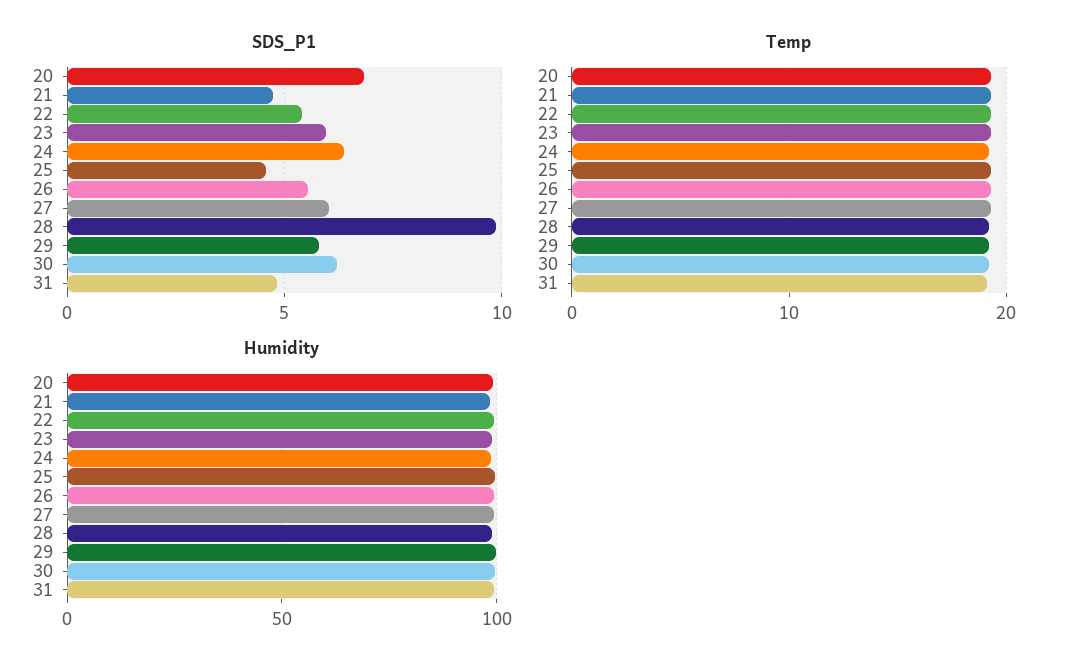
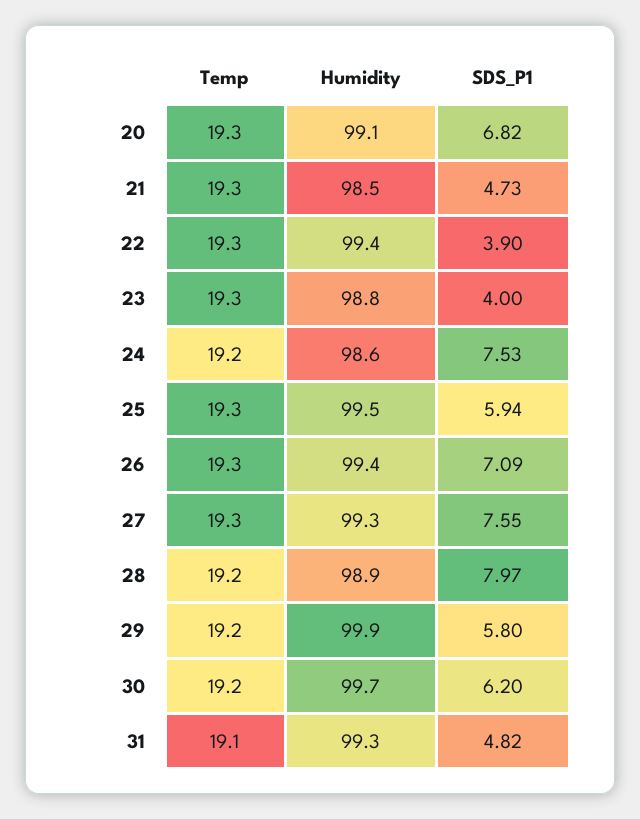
  {
    "SDS_P1": {
      "20": 6.82,
      "21": 4.73,
-     "22": 5.5,
+     "22": 3.9,
-     "23": 6,
+     "23": 4,
-     "24": 6.5,
+     "24": 7.53,
-     "25": 4.5,
+     "25": 5.94,
-     "26": 5.5,
+     "26": 7.09,
-     "27": 6,
+     "27": 7.55,
-     "28": 10,
+     "28": 7.97,
      "29": 5.8,
      "30": 6.2,
      "31": 4.82
    },
    "Temp": {
      "20": 19.3,
      "21": 19.3,
      "22": 19.3,
      "23": 19.3,
      "24": 19.2,
      "25": 19.3,
      "26": 19.3,
      "27": 19.3,
      "28": 19.2,
      "29": 19.2,
      "30": 19.2,
      "31": 19.1
    },
    "Humidity": {
      "20": 99.1,
      "21": 98.5,
      "22": 99.4,
      "23": 98.8,
      "24": 98.6,
      "25": 99.5,
      "26": 99.4,
      "27": 99.3,
      "28": 98.9,
      "29": 99.9,
      "30": 99.7,
      "31": 99.3
    }
  }

